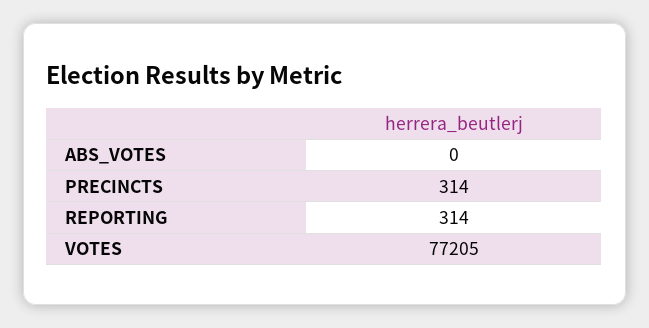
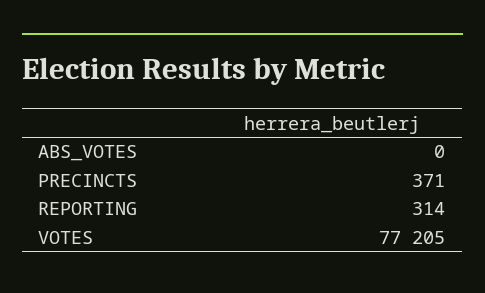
  {
    "ABS_VOTES": 0,
-   "PRECINCTS": 314,
+   "PRECINCTS": 371,
    "REPORTING": 314,
    "VOTES": 77205
  }

